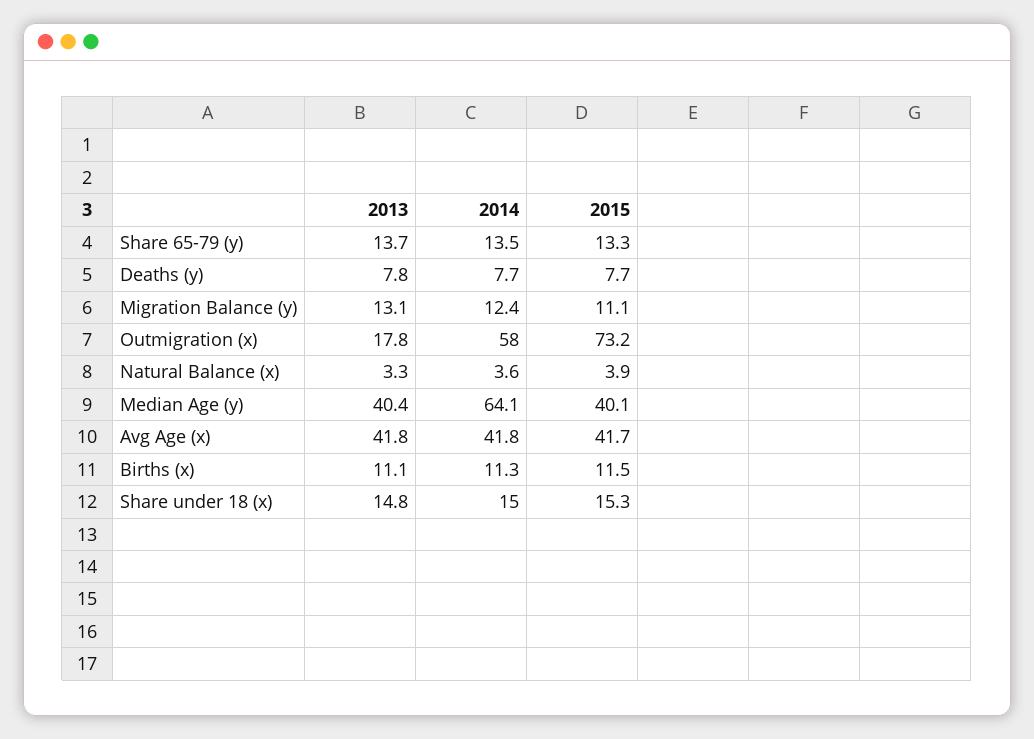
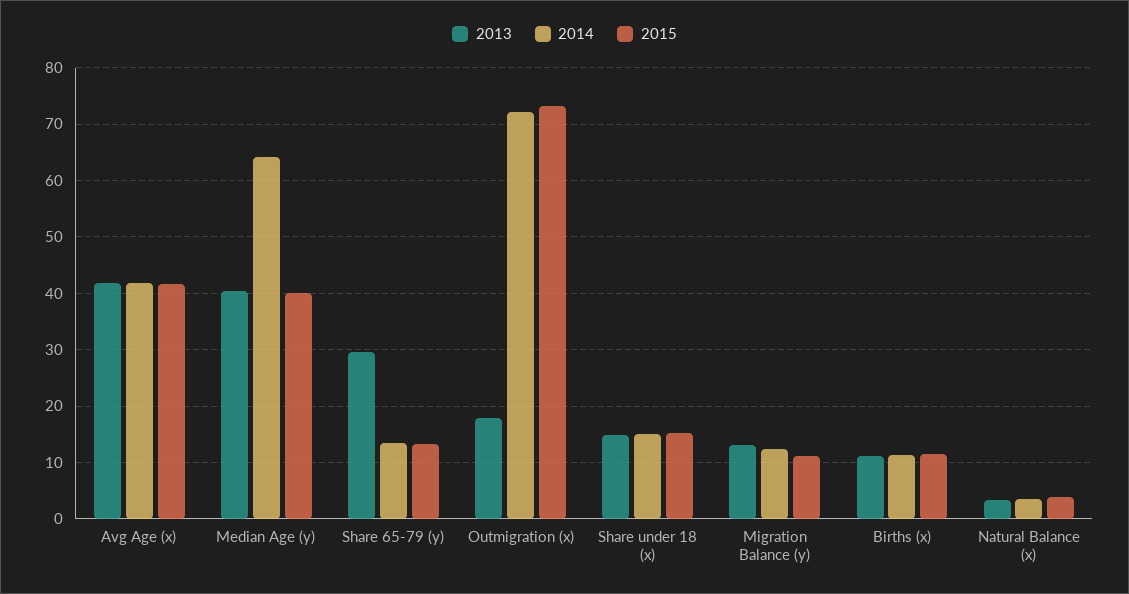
  {
    "2013": {
-     "Share 65-79 (y)": 13.7,
+     "Share 65-79 (y)": 30,
-     "Deaths (y)": 7.8,
      "Migration Balance (y)": 13.1,
      "Outmigration (x)": 17.8,
      "Natural Balance (x)": 3.3,
      "Median Age (y)": 40.4,
      "Avg Age (x)": 41.8,
      "Births (x)": 11.1,
      "Share under 18 (x)": 14.8
    },
    "2014": {
      "Share 65-79 (y)": 13.5,
-     "Deaths (y)": 7.7,
      "Migration Balance (y)": 12.4,
-     "Outmigration (x)": 58,
+     "Outmigration (x)": 72,
      "Natural Balance (x)": 3.6,
      "Median Age (y)": 64.1,
      "Avg Age (x)": 41.8,
      "Births (x)": 11.3,
      "Share under 18 (x)": 15
    },
    "2015": {
      "Share 65-79 (y)": 13.3,
-     "Deaths (y)": 7.7,
      "Migration Balance (y)": 11.1,
      "Outmigration (x)": 73.2,
      "Natural Balance (x)": 3.9,
      "Median Age (y)": 40.1,
      "Avg Age (x)": 41.7,
      "Births (x)": 11.5,
      "Share under 18 (x)": 15.3
    }
  }

